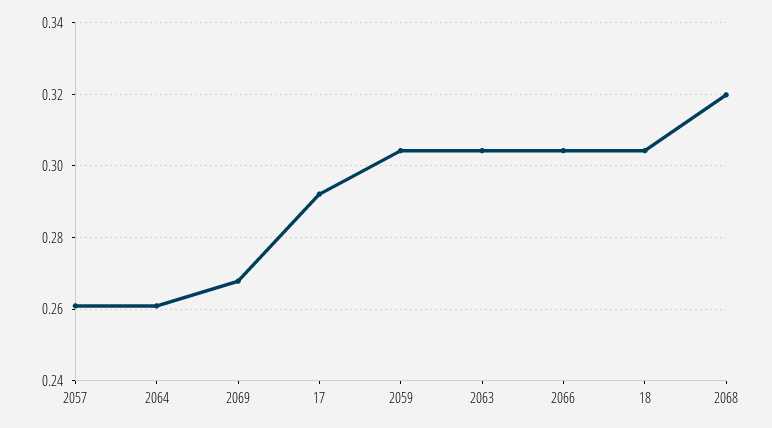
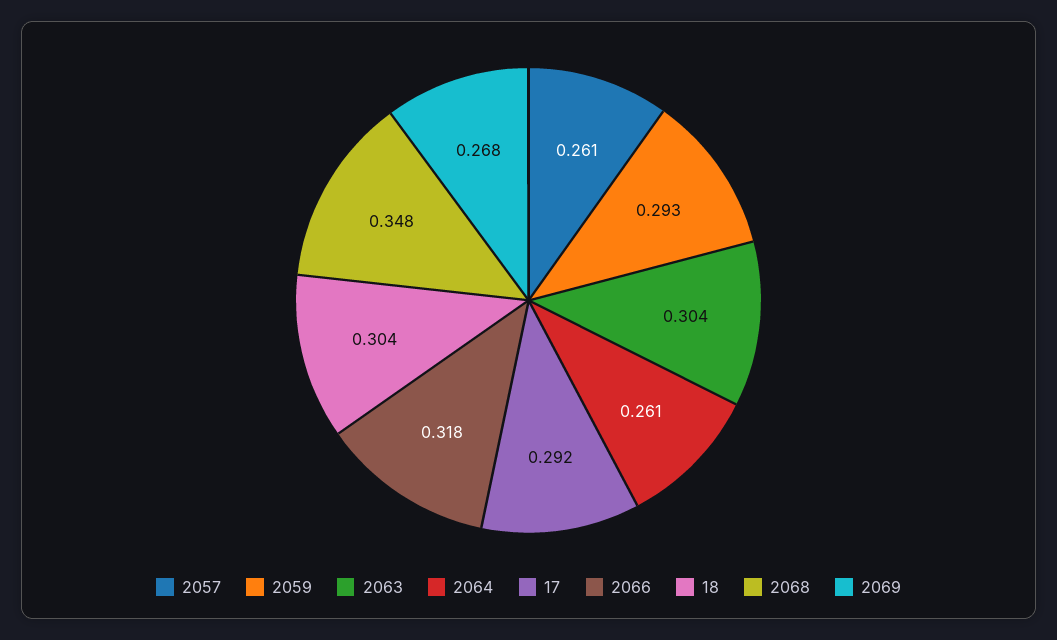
  {
    "2057": 0.261,
    "2064": 0.261,
    "2069": 0.268,
    "17": 0.292,
-   "2059": 0.304,
+   "2059": 0.293,
    "2063": 0.304,
-   "2066": 0.304,
+   "2066": 0.318,
    "18": 0.304,
-   "2068": 0.32
+   "2068": 0.348
  }

